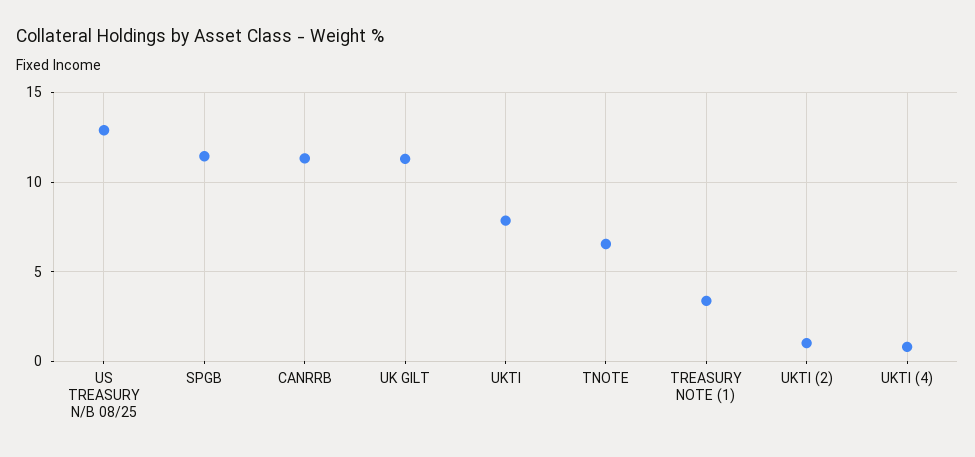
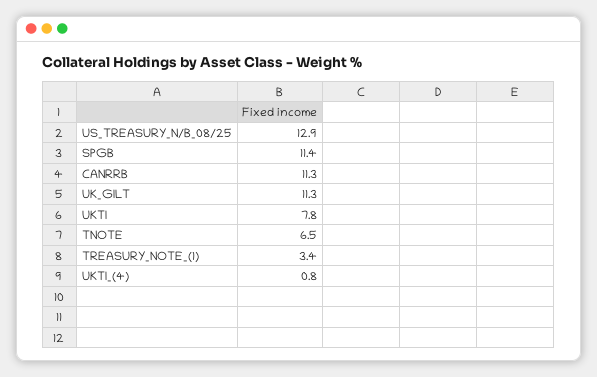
  {
    "US TREASURY N/B 08/25": 12.9,
    "SPGB": 11.4,
    "CANRRB": 11.3,
    "UK GILT": 11.3,
    "UKTI": 7.8,
    "TNOTE": 6.5,
    "TREASURY NOTE (1)": 3.4,
-   "UKTI (2)": 1,
    "UKTI (4)": 0.8
  }

